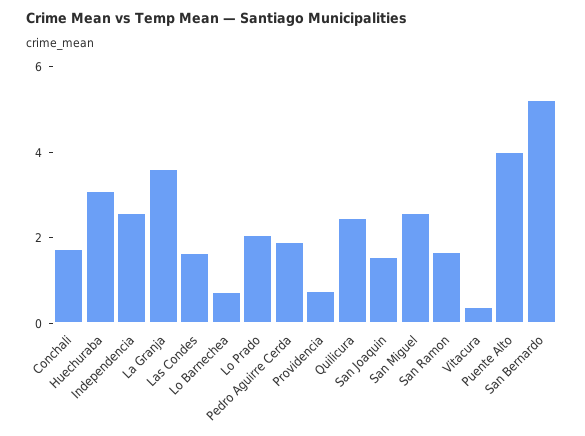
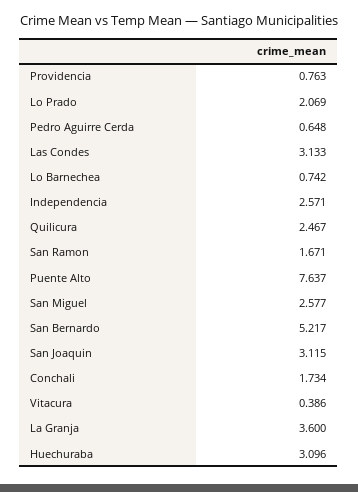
  {
    "Conchali": 1.734,
    "Huechuraba": 3.096,
    "Independencia": 2.571,
    "La Granja": 3.6,
-   "Las Condes": 1.5,
+   "Las Condes": 3.133,
    "Lo Barnechea": 0.742,
    "Lo Prado": 2.069,
-   "Pedro Aguirre Cerda": 2,
+   "Pedro Aguirre Cerda": 0.648,
    "Providencia": 0.763,
    "Quilicura": 2.467,
-   "San Joaquin": 1.5,
+   "San Joaquin": 3.115,
    "San Miguel": 2.577,
    "San Ramon": 1.671,
    "Vitacura": 0.386,
-   "Puente Alto": 4,
+   "Puente Alto": 7.637,
    "San Bernardo": 5.217
  }

